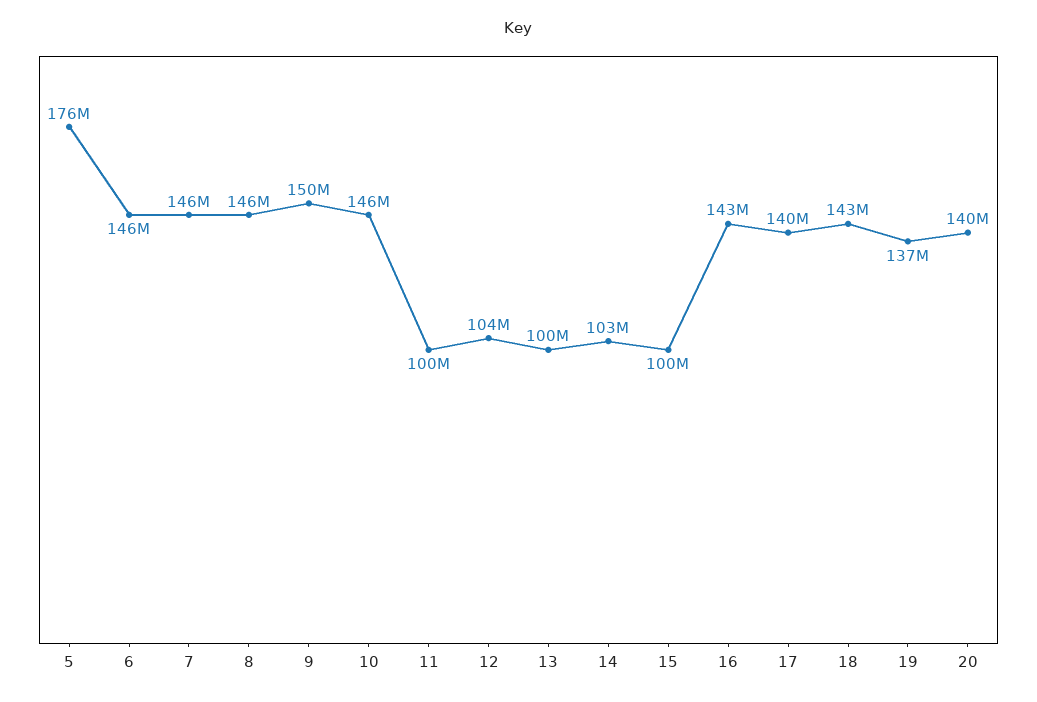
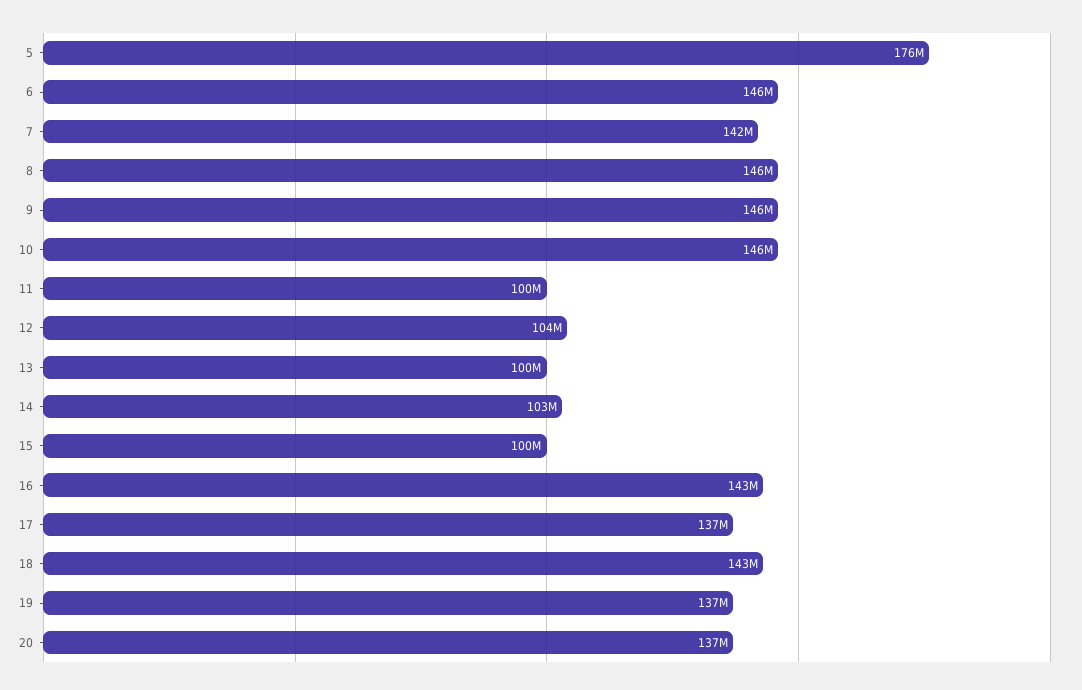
  {
    "5": 176000000,
    "6": 146000000,
-   "7": 146000000,
+   "7": 142000000,
    "8": 146000000,
-   "9": 150000000,
+   "9": 146000000,
    "10": 146000000,
    "11": 100000000,
    "12": 104000000,
    "13": 100000000,
    "14": 103000000,
    "15": 100000000,
    "16": 143000000,
-   "17": 140000000,
+   "17": 137000000,
    "18": 143000000,
    "19": 137000000,
-   "20": 140000000
+   "20": 137000000
  }

